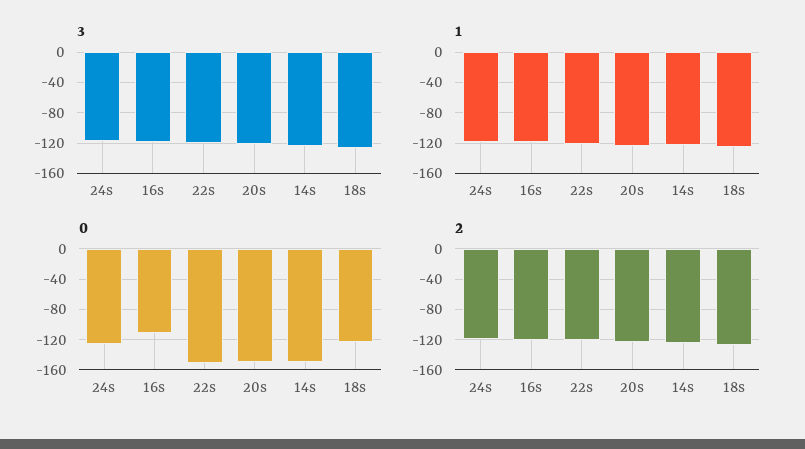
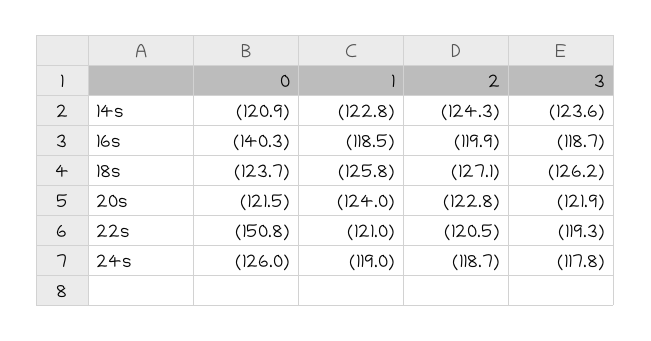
  {
    "3": {
      "24s": -117.8,
      "16s": -118.7,
      "22s": -119.3,
      "20s": -121.9,
      "14s": -123.6,
      "18s": -126.2
    },
    "1": {
      "24s": -119,
      "16s": -118.5,
      "22s": -121,
      "20s": -124,
      "14s": -122.8,
      "18s": -125.8
    },
    "0": {
      "24s": -126,
-     "16s": -110,
+     "16s": -140.3,
      "22s": -150.8,
-     "20s": -150,
+     "20s": -121.5,
-     "14s": -150,
+     "14s": -120.9,
      "18s": -123.7
    },
    "2": {
      "24s": -118.7,
      "16s": -119.9,
      "22s": -120.5,
      "20s": -122.8,
      "14s": -124.3,
      "18s": -127.1
    }
  }

